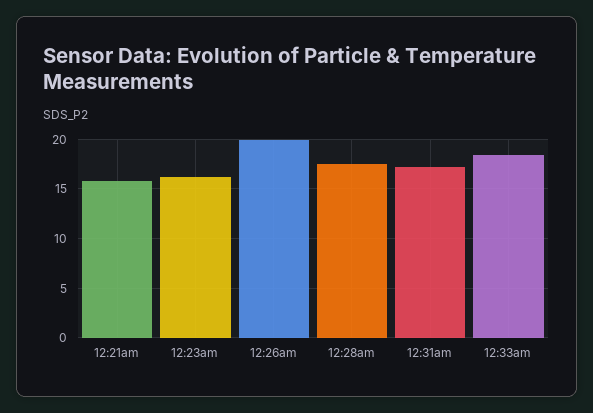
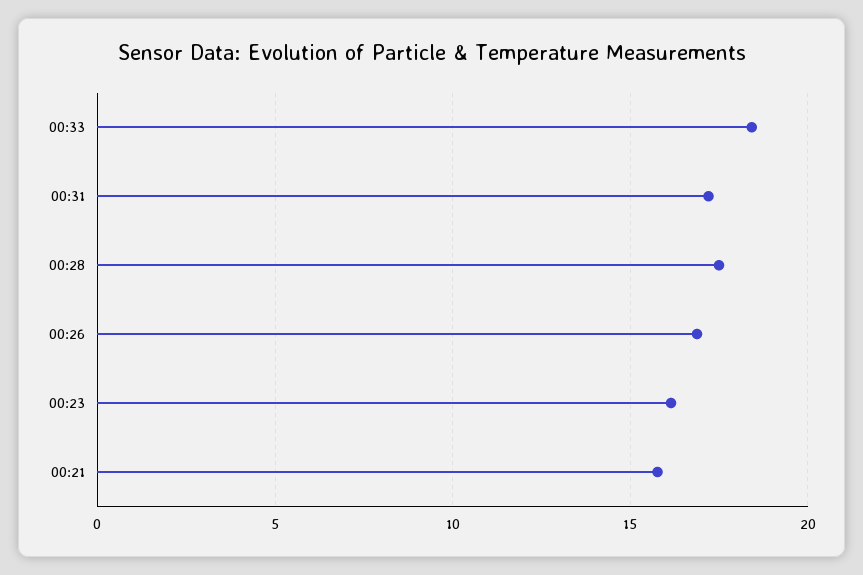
  {
    "12:21am": 16,
    "12:23am": 16,
-   "12:26am": 20,
+   "12:26am": 17,
    "12:28am": 17.5,
    "12:31am": 17,
    "12:33am": 18.5
  }

